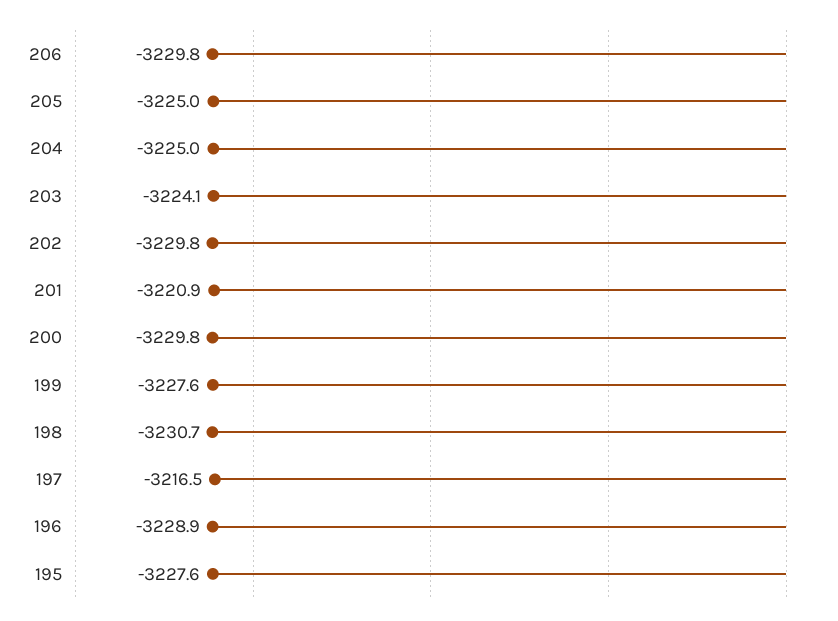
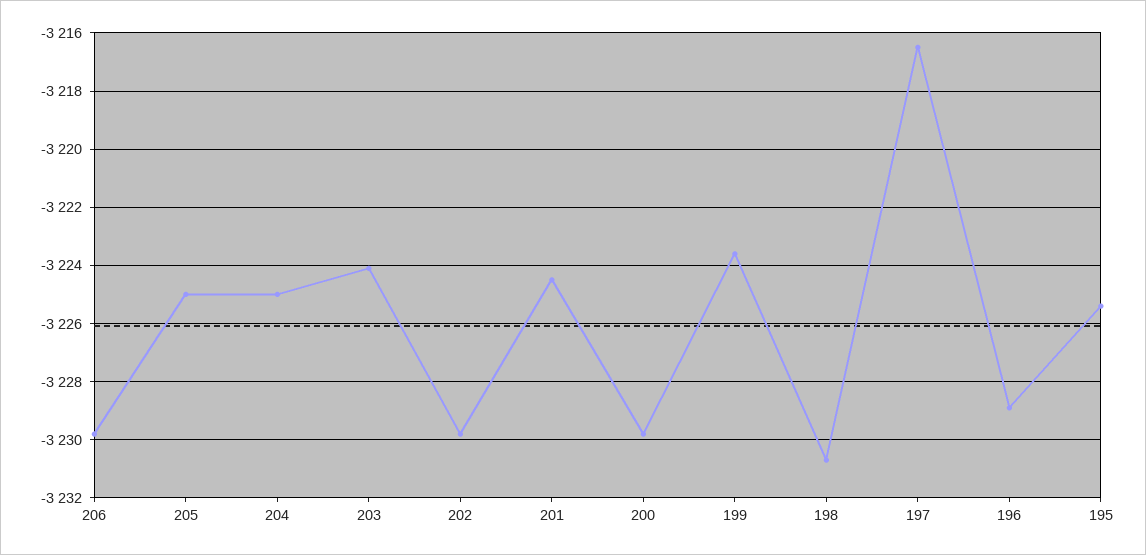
  {
    "206": -3229.8,
    "205": -3225,
    "204": -3225,
    "203": -3224.1,
    "202": -3229.8,
-   "201": -3220.9,
+   "201": -3224.5,
    "200": -3229.8,
-   "199": -3227.6,
+   "199": -3223.5,
    "198": -3230.7,
    "197": -3216.5,
    "196": -3228.9,
-   "195": -3227.6
+   "195": -3225.5
  }

